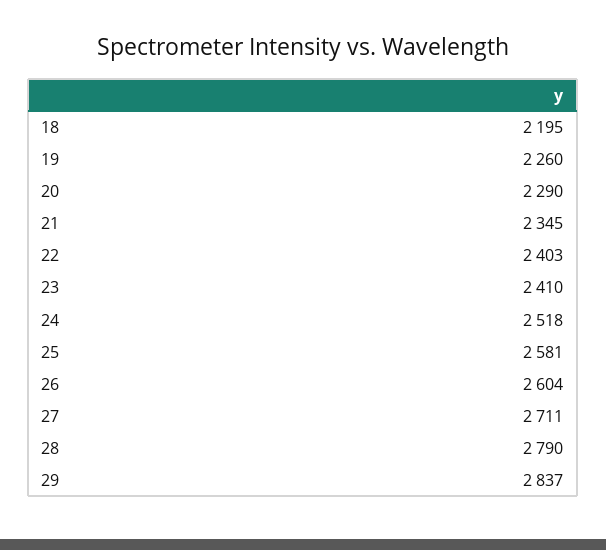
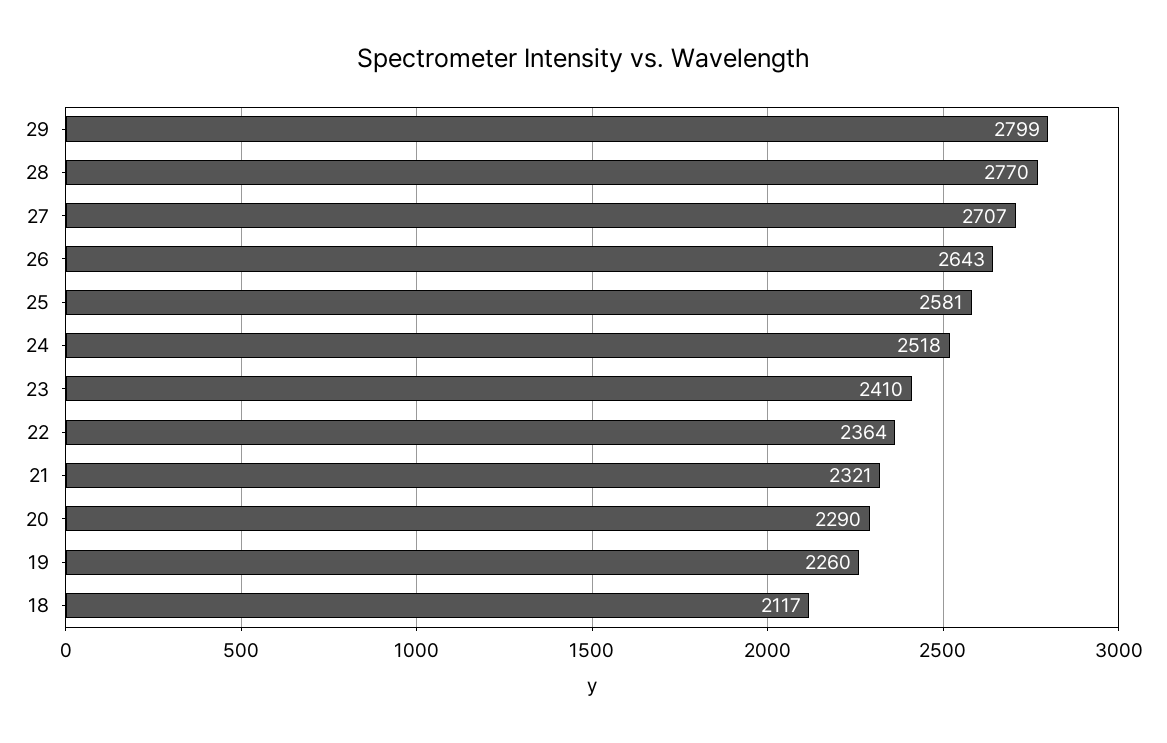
  {
-   "18": 2195,
+   "18": 2117,
    "19": 2260,
    "20": 2290,
-   "21": 2345,
+   "21": 2321,
-   "22": 2403,
+   "22": 2364,
    "23": 2410,
    "24": 2518,
    "25": 2581,
-   "26": 2604,
+   "26": 2643,
-   "27": 2711,
+   "27": 2707,
-   "28": 2790,
+   "28": 2770,
-   "29": 2837
+   "29": 2799
  }

